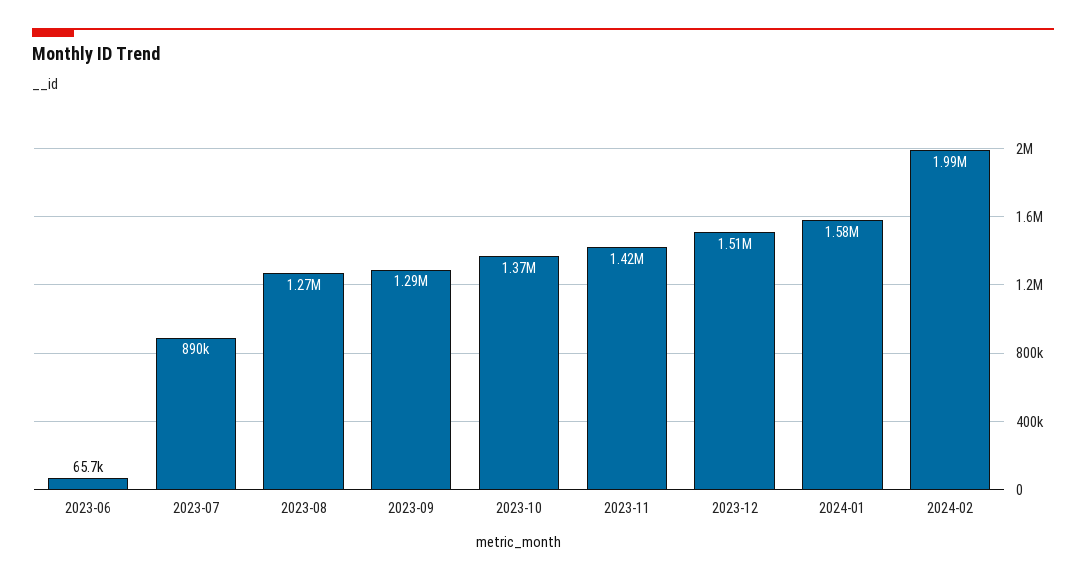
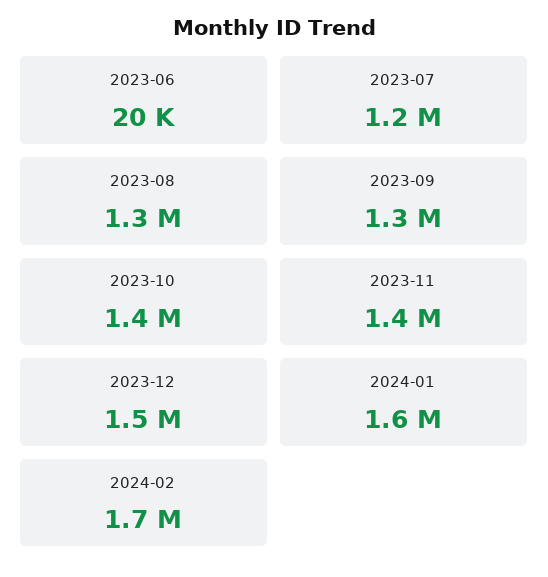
  {
-   "2023-06": 65700,
+   "2023-06": 20000,
-   "2023-07": 890000,
+   "2023-07": 1200000,
    "2023-08": 1270000,
    "2023-09": 1290000,
    "2023-10": 1370000,
    "2023-11": 1420000,
    "2023-12": 1510000,
    "2024-01": 1580000,
-   "2024-02": 1990000
+   "2024-02": 1700000
  }

